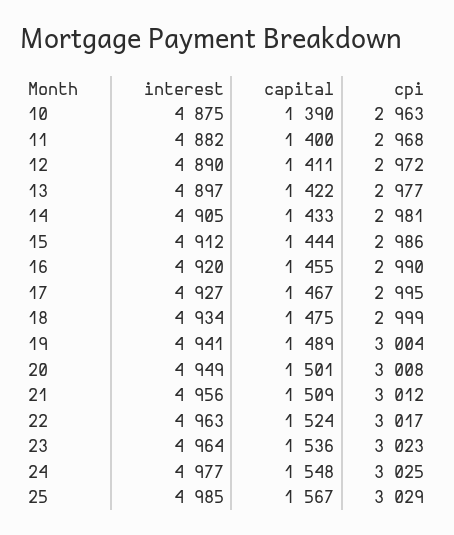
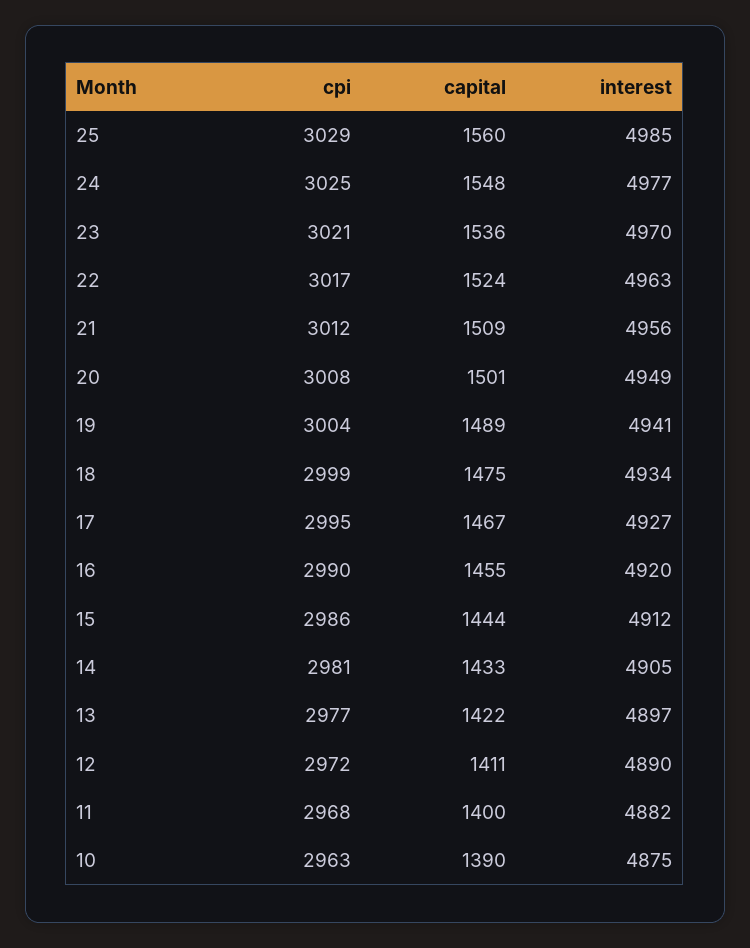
  {
    "interest": {
      "10": 4875,
      "11": 4882,
      "12": 4890,
      "13": 4897,
      "14": 4905,
      "15": 4912,
      "16": 4920,
      "17": 4927,
      "18": 4934,
      "19": 4941,
      "20": 4949,
      "21": 4956,
      "22": 4963,
-     "23": 4964,
+     "23": 4970,
      "24": 4977,
      "25": 4985
    },
    "capital": {
      "10": 1390,
      "11": 1400,
      "12": 1411,
      "13": 1422,
      "14": 1433,
      "15": 1444,
      "16": 1455,
      "17": 1467,
      "18": 1475,
      "19": 1489,
      "20": 1501,
      "21": 1509,
      "22": 1524,
      "23": 1536,
      "24": 1548,
-     "25": 1567
+     "25": 1560
    },
    "cpi": {
      "10": 2963,
      "11": 2968,
      "12": 2972,
      "13": 2977,
      "14": 2981,
      "15": 2986,
      "16": 2990,
      "17": 2995,
      "18": 2999,
      "19": 3004,
      "20": 3008,
      "21": 3012,
      "22": 3017,
-     "23": 3023,
+     "23": 3021,
      "24": 3025,
      "25": 3029
    }
  }

